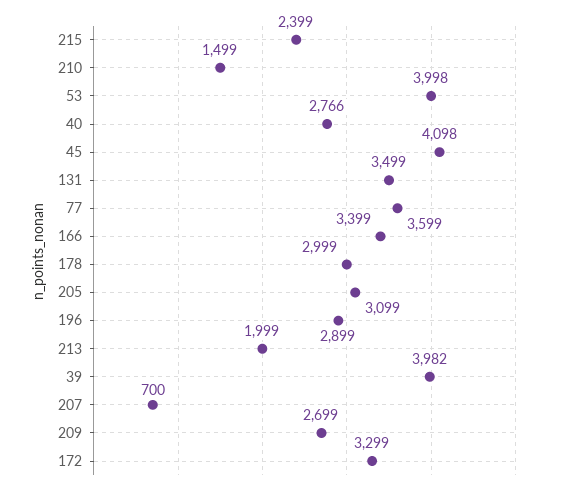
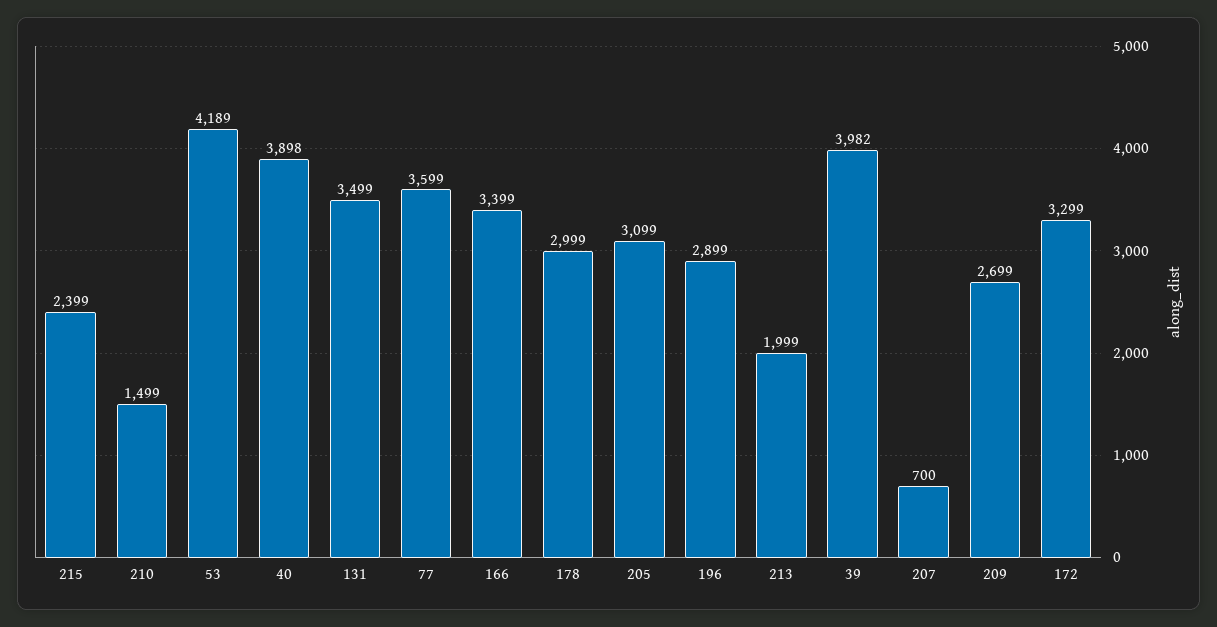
  {
    "215": 2399,
    "210": 1499,
-   "53": 3998,
+   "53": 4189,
-   "40": 2766,
+   "40": 3898,
-   "45": 4098,
    "131": 3499,
    "77": 3599,
    "166": 3399,
    "178": 2999,
    "205": 3099,
    "196": 2899,
    "213": 1999,
    "39": 3982,
    "207": 700,
    "209": 2699,
    "172": 3299
  }

